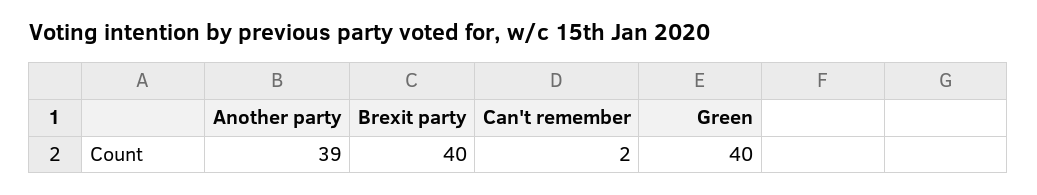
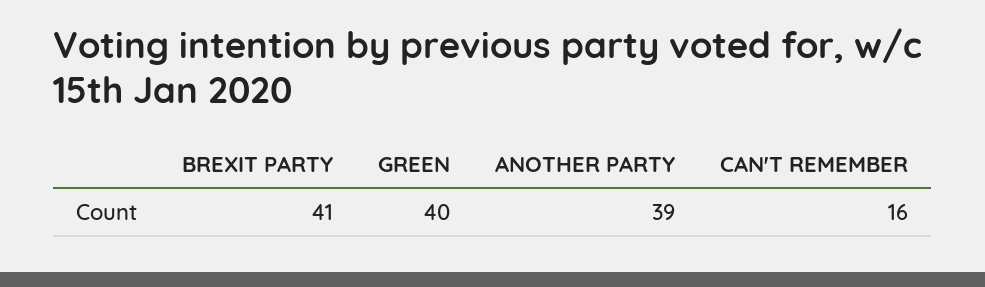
  {
    "Another party": 39,
-   "Brexit party": 40,
+   "Brexit party": 41,
-   "Can't remember": 2,
+   "Can't remember": 16,
    "Green": 40
  }

